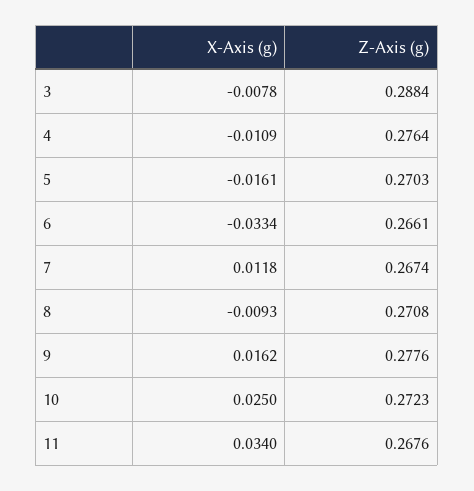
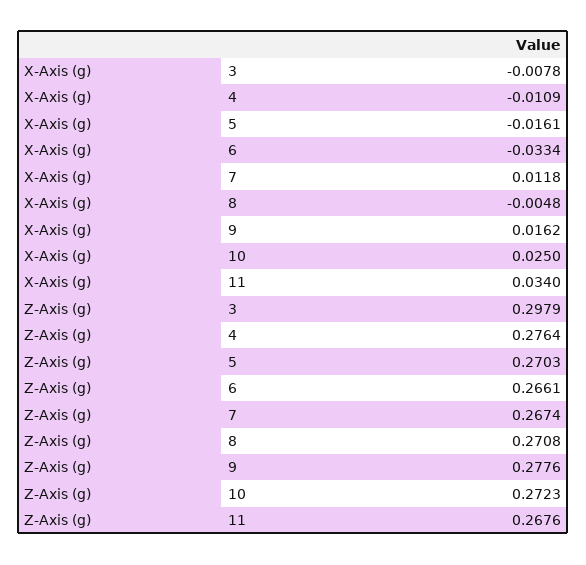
  {
    "X-Axis (g)": {
      "3": -0.0078,
      "4": -0.0109,
      "5": -0.0161,
      "6": -0.0334,
      "7": 0.0118,
-     "8": -0.0093,
+     "8": -0.0048,
      "9": 0.0162,
      "10": 0.025,
      "11": 0.034
    },
    "Z-Axis (g)": {
-     "3": 0.2884,
+     "3": 0.2979,
      "4": 0.2764,
      "5": 0.2703,
      "6": 0.2661,
      "7": 0.2674,
      "8": 0.2708,
      "9": 0.2776,
      "10": 0.2723,
      "11": 0.2676
    }
  }

